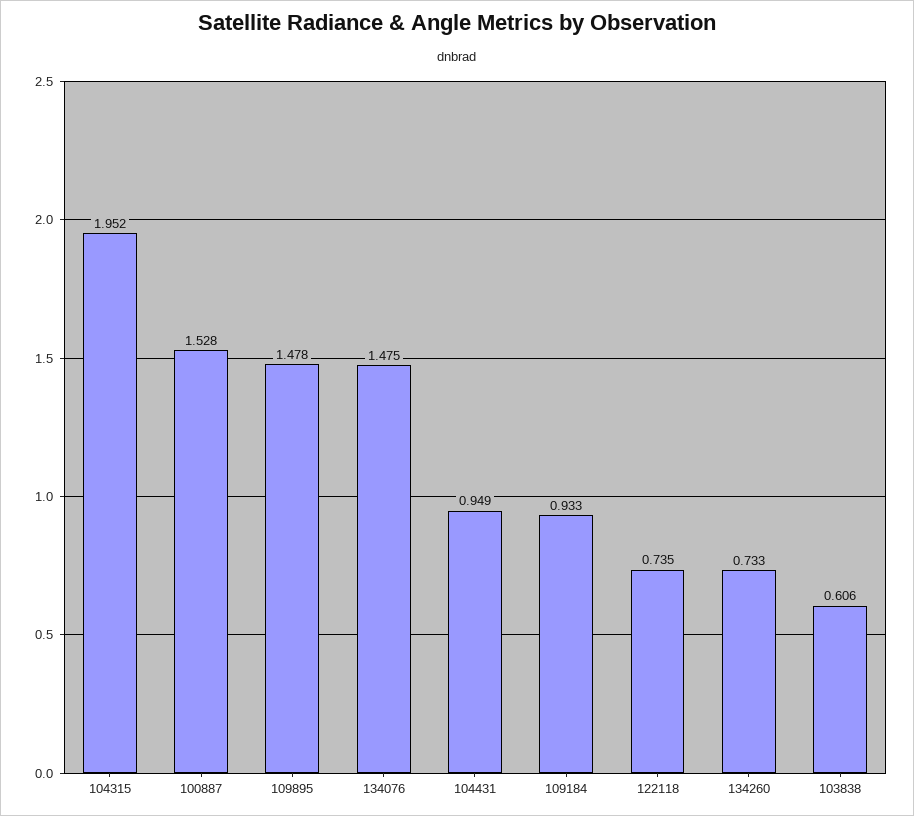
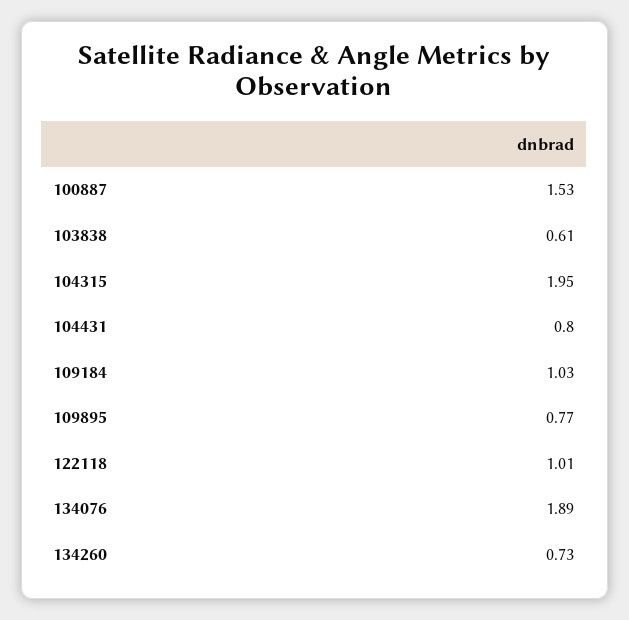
  {
    "104315": 1.952,
    "100887": 1.528,
-   "109895": 1.478,
+   "109895": 0.77,
-   "134076": 1.475,
+   "134076": 1.89,
-   "104431": 0.949,
+   "104431": 0.8,
-   "109184": 0.933,
+   "109184": 1.03,
-   "122118": 0.735,
+   "122118": 1.01,
    "134260": 0.733,
    "103838": 0.606
  }

